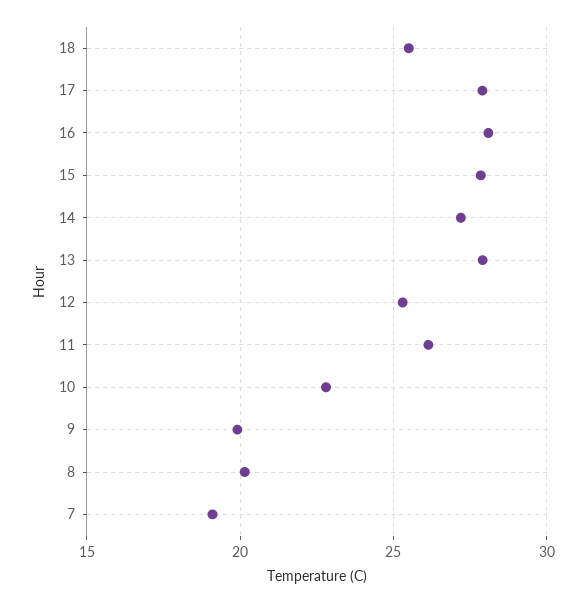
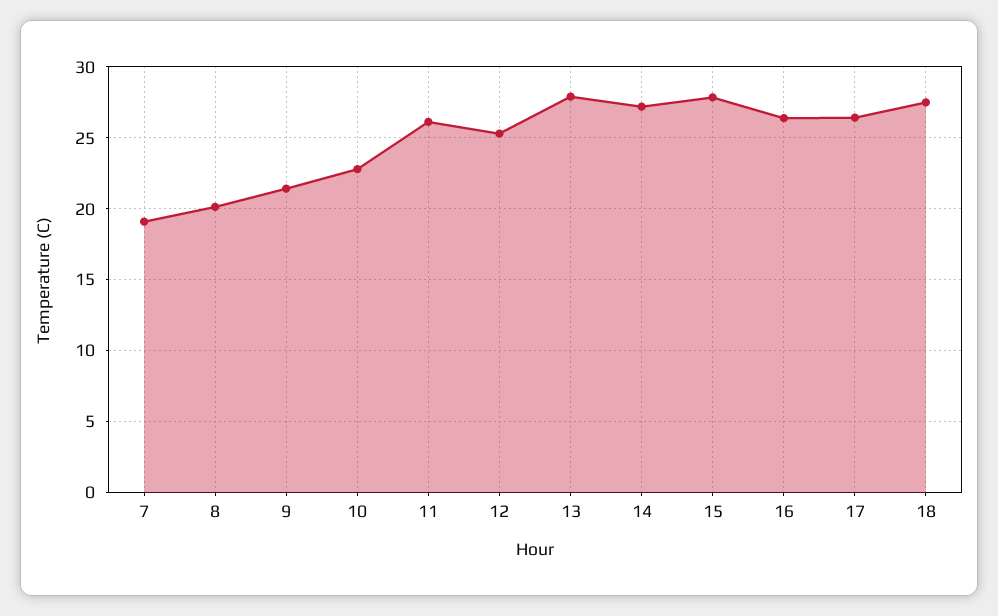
  {
-   "18": 25.5,
+   "18": 27.5,
-   "17": 28,
+   "17": 26.5,
-   "16": 28,
+   "16": 26.5,
    "15": 28,
    "14": 27,
    "13": 28,
    "12": 25.5,
    "11": 26,
    "10": 23,
-   "9": 20,
+   "9": 21.5,
    "8": 20,
    "7": 19
  }

